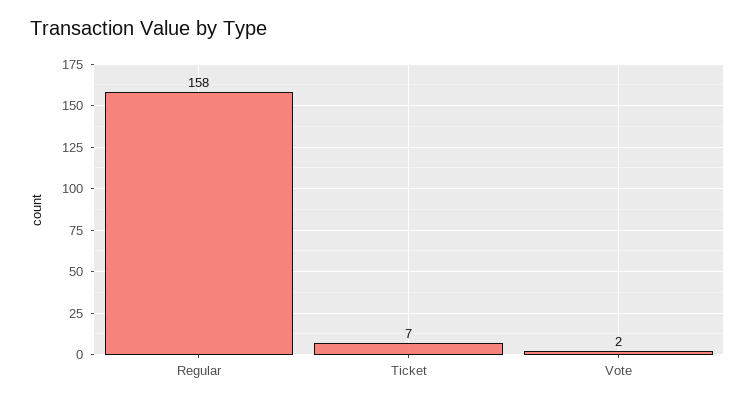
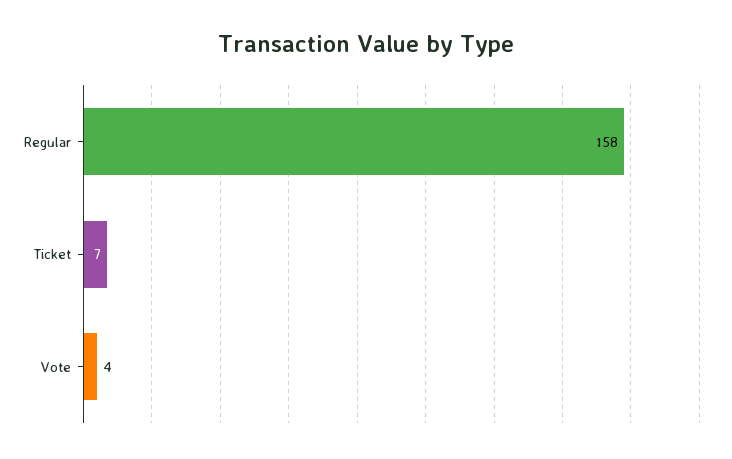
  {
    "Regular": 158,
    "Ticket": 7,
-   "Vote": 2
+   "Vote": 4
  }

